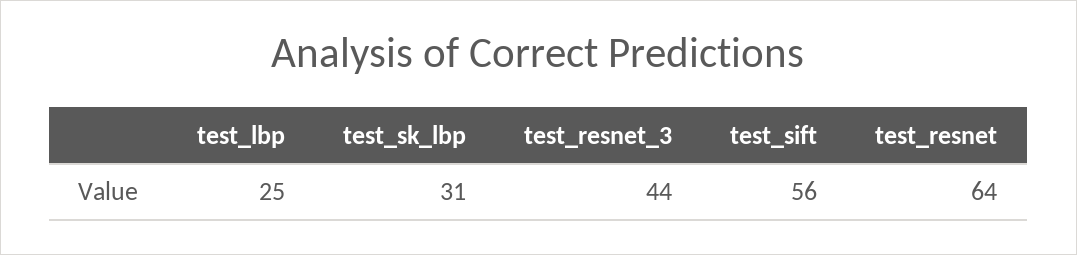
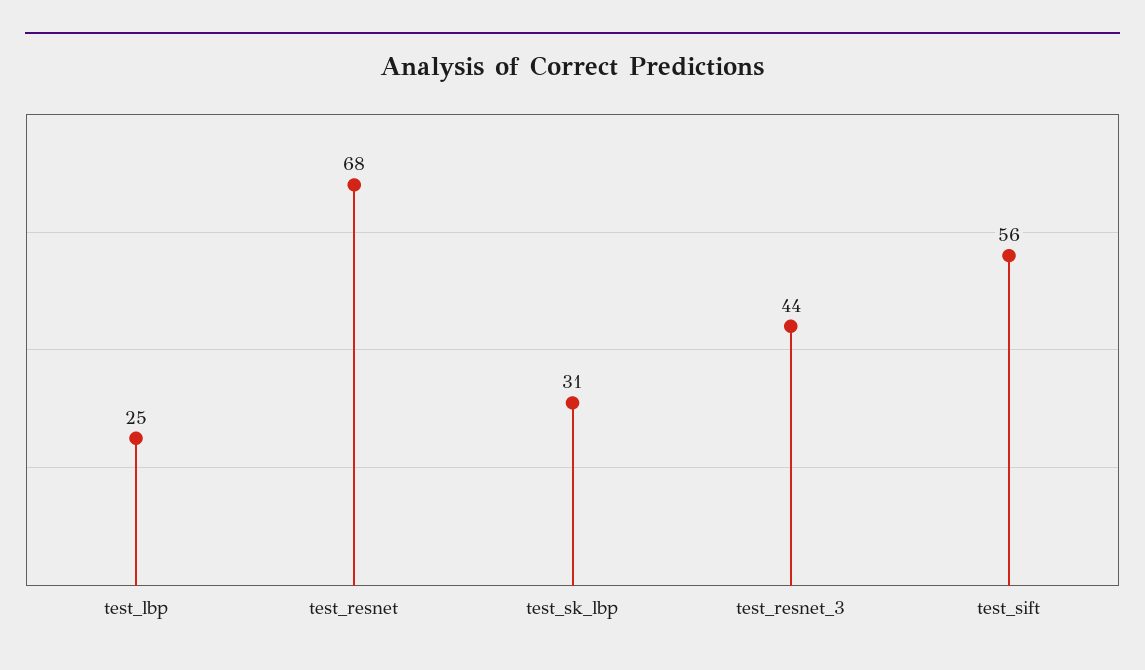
  {
    "test_lbp": 25,
    "test_sk_lbp": 31,
    "test_resnet_3": 44,
    "test_sift": 56,
-   "test_resnet": 64
+   "test_resnet": 68
  }

